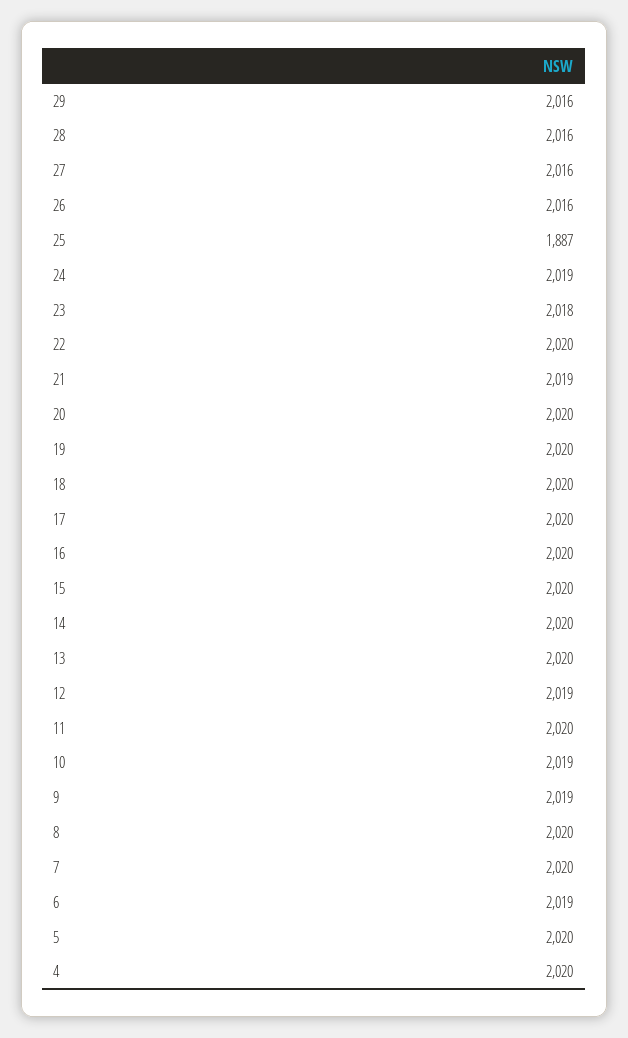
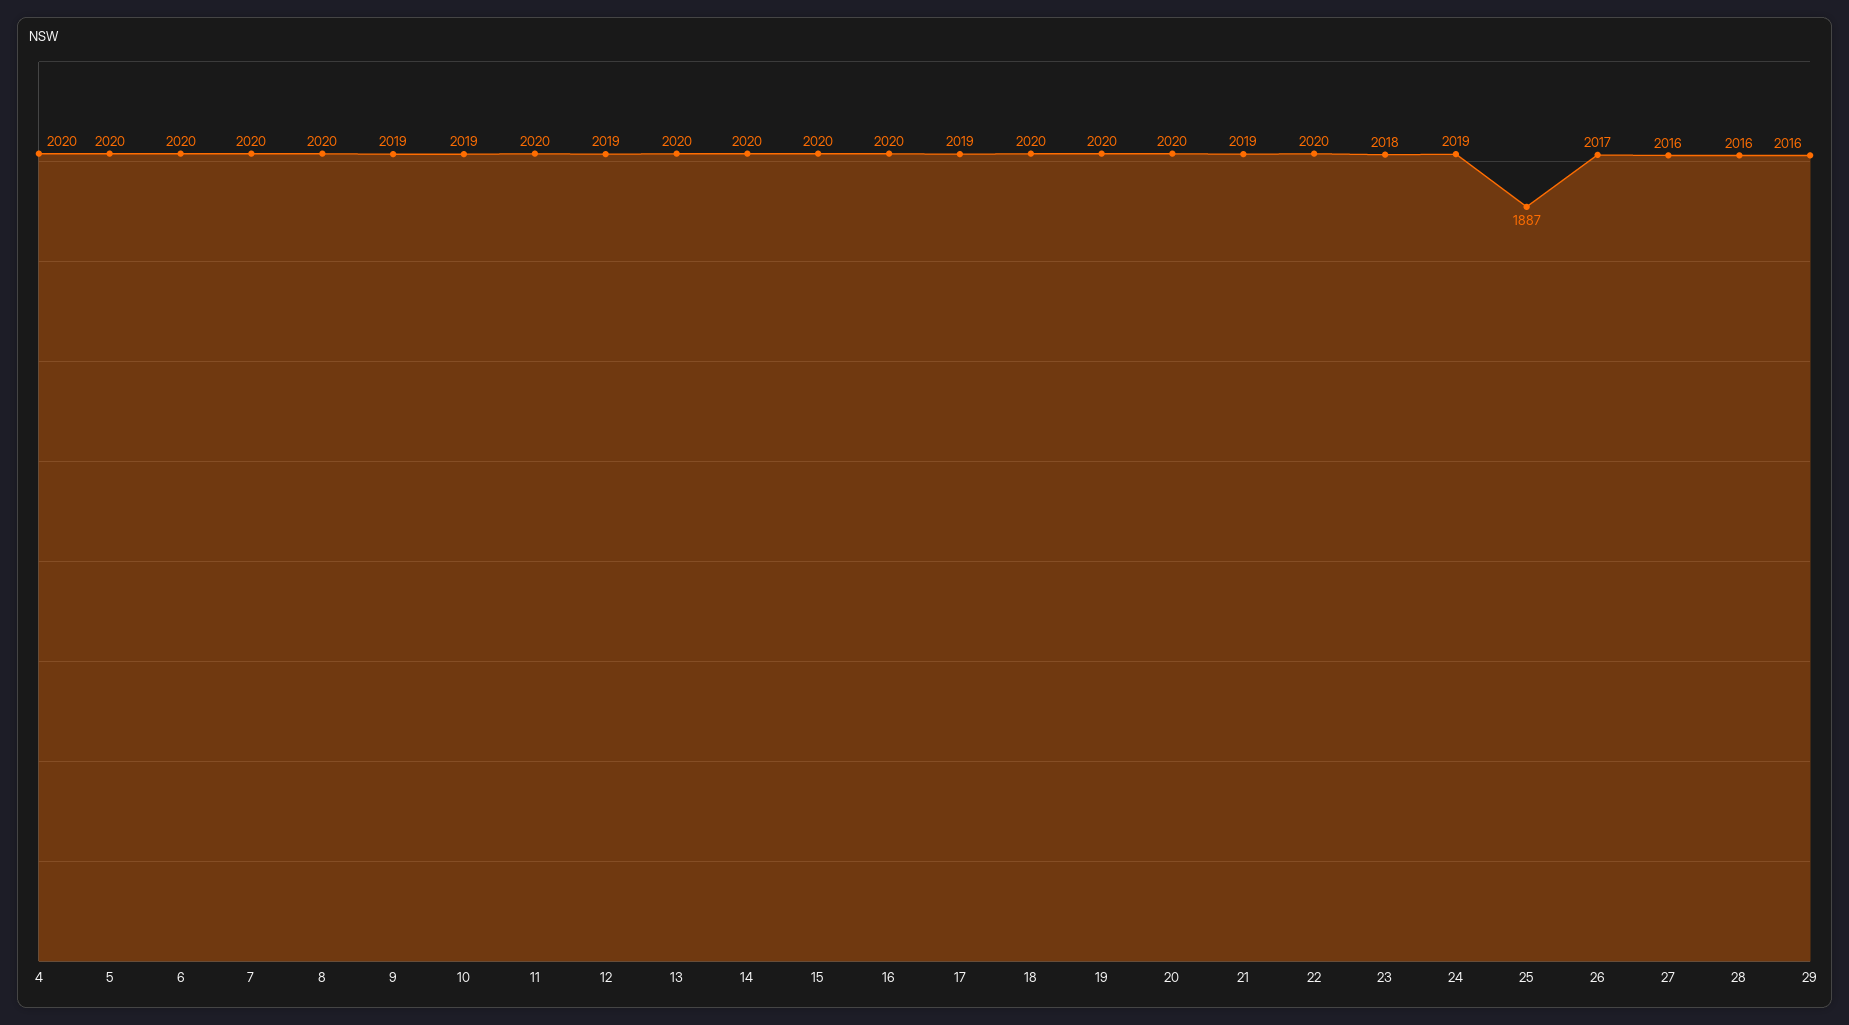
  {
    "29": 2016,
    "28": 2016,
    "27": 2016,
-   "26": 2016,
+   "26": 2017,
    "25": 1887,
    "24": 2019,
    "23": 2018,
    "22": 2020,
    "21": 2019,
    "20": 2020,
    "19": 2020,
    "18": 2020,
-   "17": 2020,
+   "17": 2019,
    "16": 2020,
    "15": 2020,
    "14": 2020,
    "13": 2020,
    "12": 2019,
    "11": 2020,
    "10": 2019,
    "9": 2019,
    "8": 2020,
    "7": 2020,
-   "6": 2019,
+   "6": 2020,
    "5": 2020,
    "4": 2020
  }

